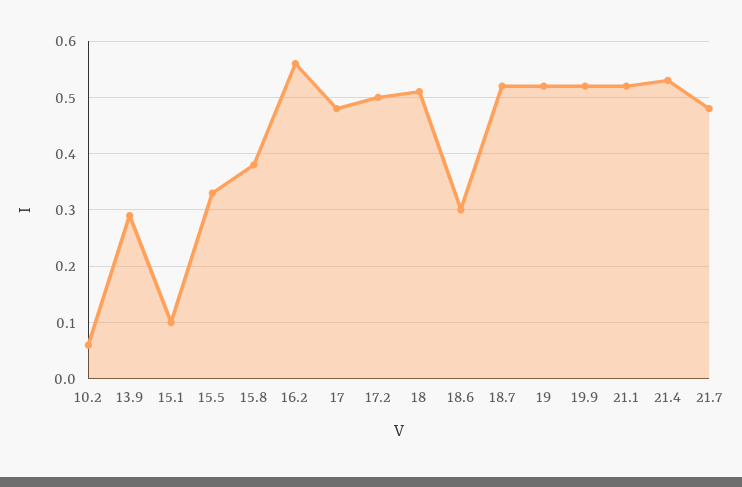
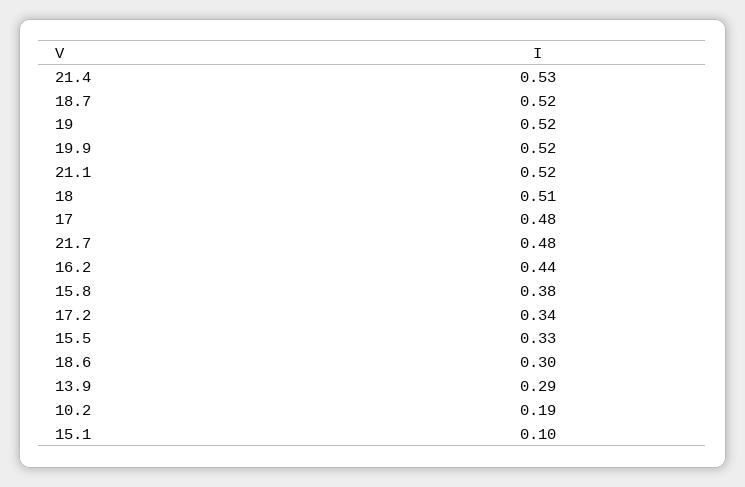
  {
-   "10.2": 0.05,
+   "10.2": 0.19,
    "13.9": 0.29,
    "15.1": 0.1,
    "15.5": 0.33,
    "15.8": 0.38,
-   "16.2": 0.55,
+   "16.2": 0.44,
    "17": 0.48,
-   "17.2": 0.5,
+   "17.2": 0.34,
    "18": 0.51,
    "18.6": 0.3,
    "18.7": 0.52,
    "19": 0.52,
    "19.9": 0.52,
    "21.1": 0.52,
    "21.4": 0.53,
    "21.7": 0.48
  }

